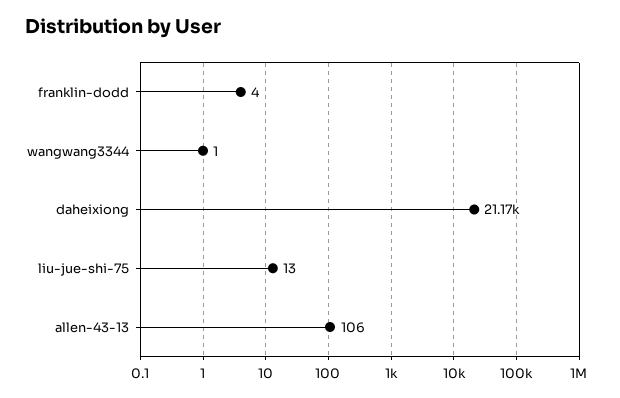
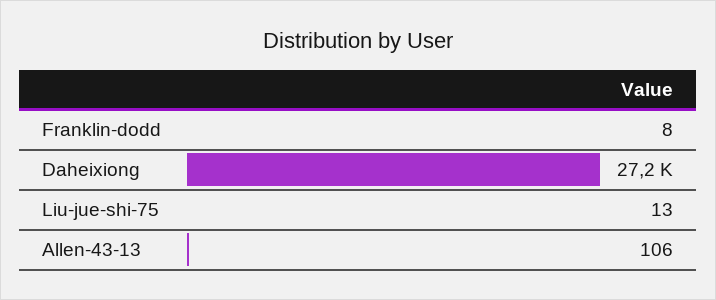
  {
-   "franklin-dodd": 4,
+   "franklin-dodd": 8,
-   "wangwang3344": 1,
-   "daheixiong": 21170,
+   "daheixiong": 27200,
    "liu-jue-shi-75": 13,
    "allen-43-13": 106
  }

